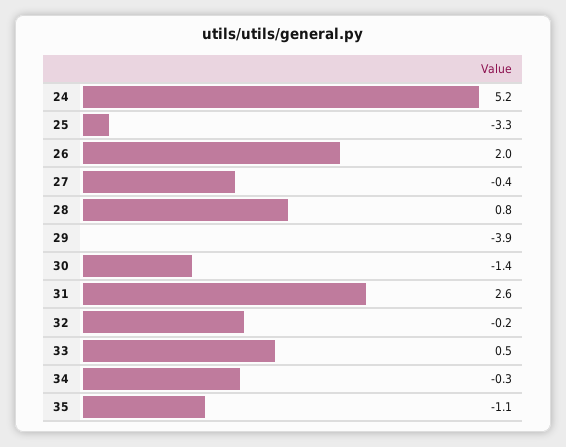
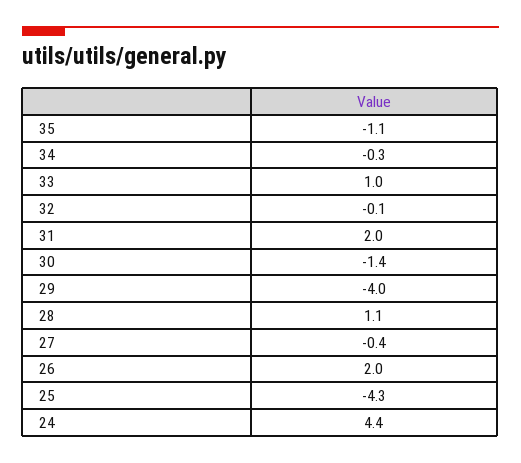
  {
-   "24": 5.2,
+   "24": 4.4,
-   "25": -3.3,
+   "25": -4.3,
    "26": 2,
    "27": -0.4,
-   "28": 0.8,
+   "28": 1.1,
-   "29": -3.9,
+   "29": -4,
    "30": -1.4,
-   "31": 2.6,
+   "31": 2,
-   "32": -0.2,
+   "32": -0.1,
-   "33": 0.5,
+   "33": 1,
    "34": -0.3,
    "35": -1.1
  }

